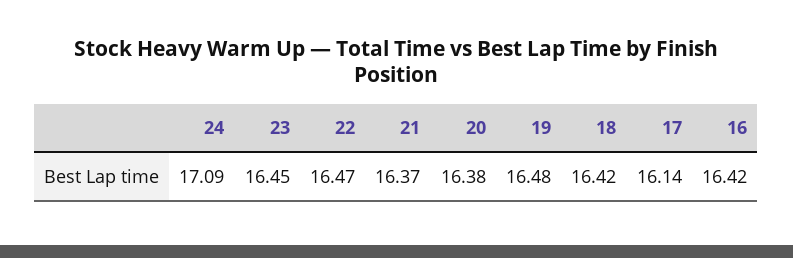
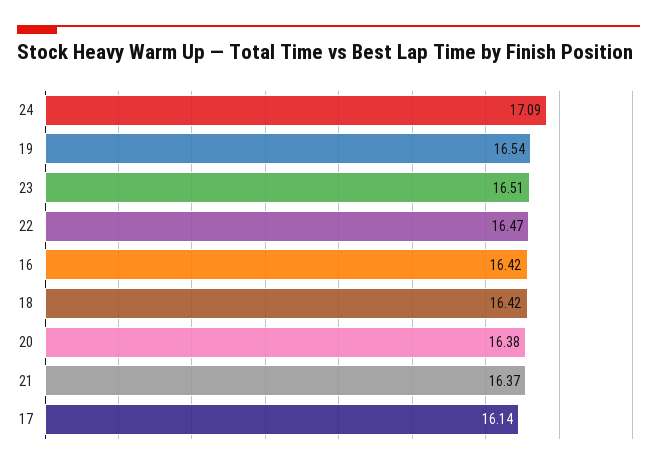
  {
    "24": 17.09,
-   "23": 16.45,
+   "23": 16.51,
    "22": 16.47,
    "21": 16.37,
    "20": 16.38,
-   "19": 16.48,
+   "19": 16.54,
    "18": 16.42,
    "17": 16.14,
    "16": 16.42
  }

